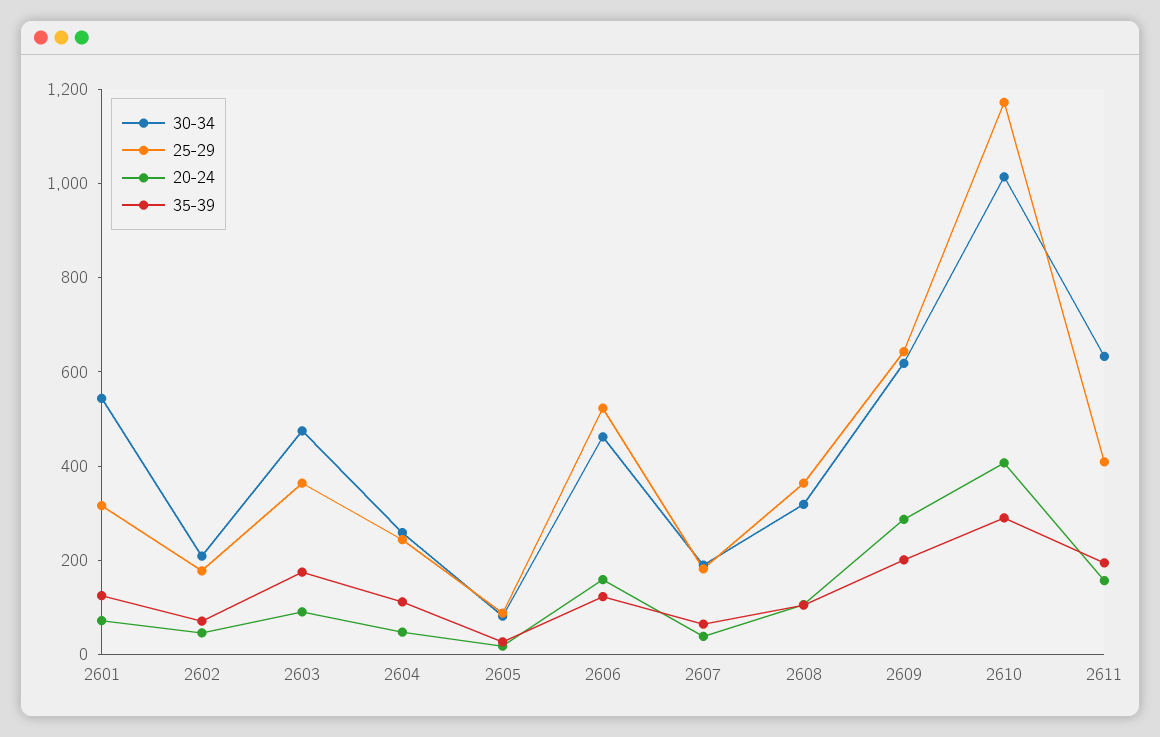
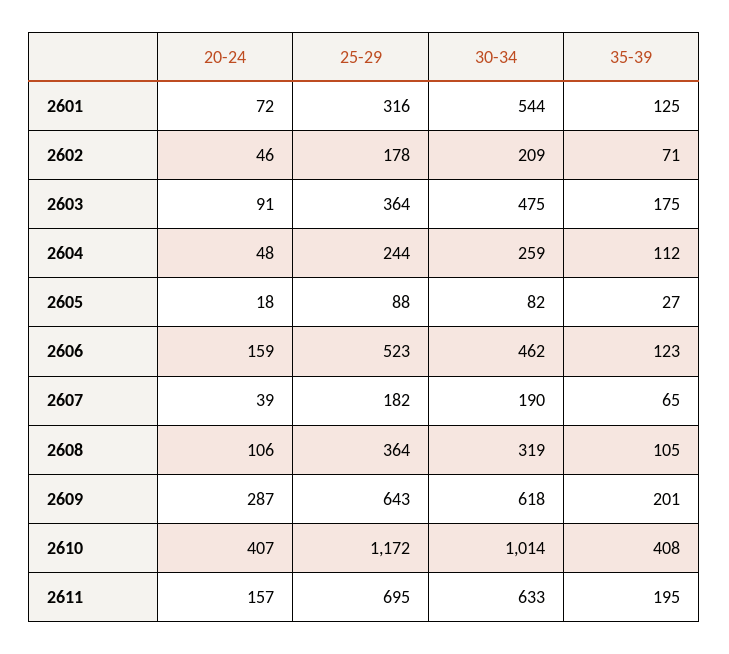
  {
    "30-34": {
      "2601": 544,
      "2602": 209,
      "2603": 475,
      "2604": 259,
      "2605": 82,
      "2606": 462,
      "2607": 190,
      "2608": 319,
      "2609": 618,
      "2610": 1014,
      "2611": 633
    },
    "25-29": {
      "2601": 316,
      "2602": 178,
      "2603": 364,
      "2604": 244,
      "2605": 88,
      "2606": 523,
      "2607": 182,
      "2608": 364,
      "2609": 643,
      "2610": 1172,
-     "2611": 400
+     "2611": 695
    },
    "20-24": {
      "2601": 72,
      "2602": 46,
      "2603": 91,
      "2604": 48,
      "2605": 18,
      "2606": 159,
      "2607": 39,
      "2608": 106,
      "2609": 287,
      "2610": 407,
      "2611": 157
    },
    "35-39": {
      "2601": 125,
      "2602": 71,
      "2603": 175,
      "2604": 112,
      "2605": 27,
      "2606": 123,
      "2607": 65,
      "2608": 105,
      "2609": 201,
-     "2610": 300,
+     "2610": 408,
      "2611": 195
    }
  }

